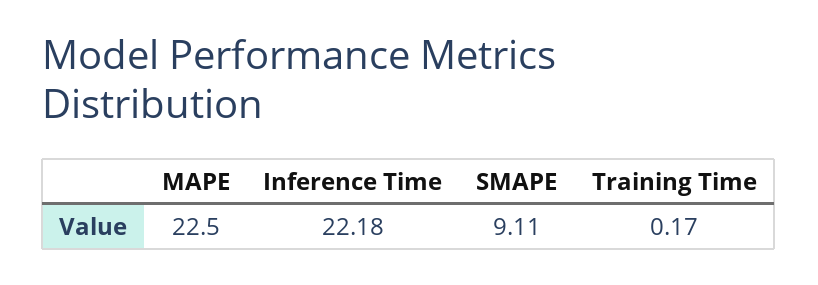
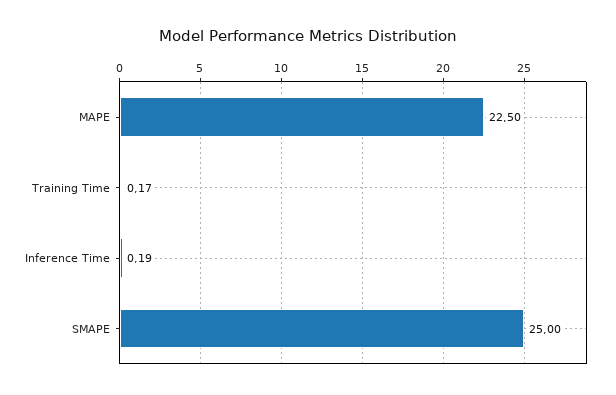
  {
    "MAPE": 22.5,
-   "Inference Time": 22.18,
+   "Inference Time": 0.19,
-   "SMAPE": 9.11,
+   "SMAPE": 25,
    "Training Time": 0.17
  }

